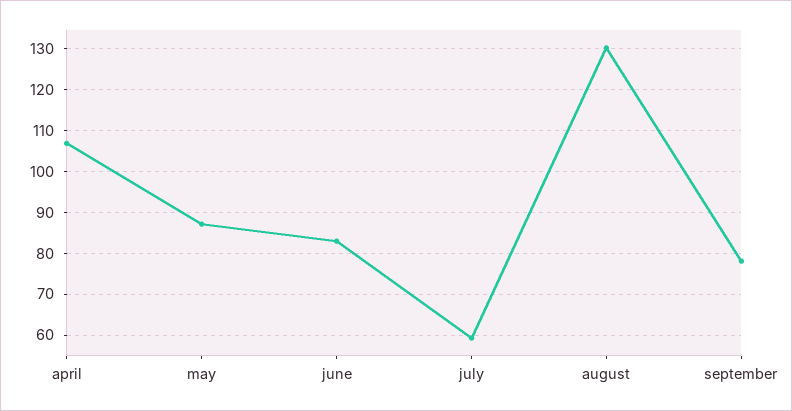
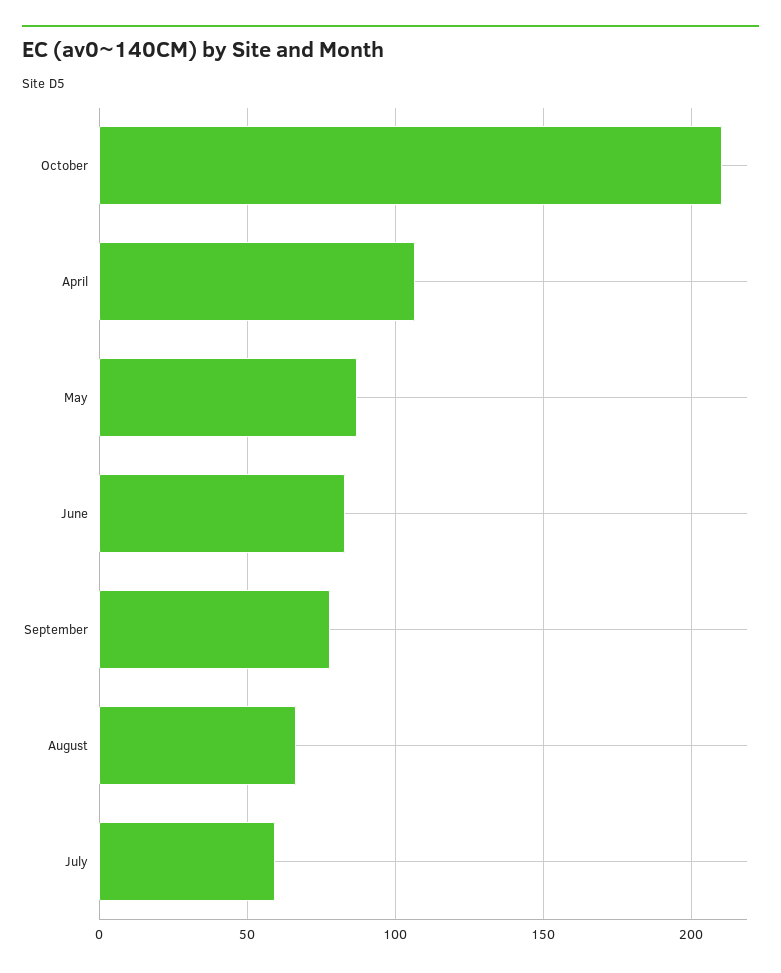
  {
    "april": 106,
    "may": 88,
    "june": 82,
    "july": 60,
-   "august": 130,
+   "august": 65,
-   "september": 78
+   "september": 78,
+   "October": 210
  }

